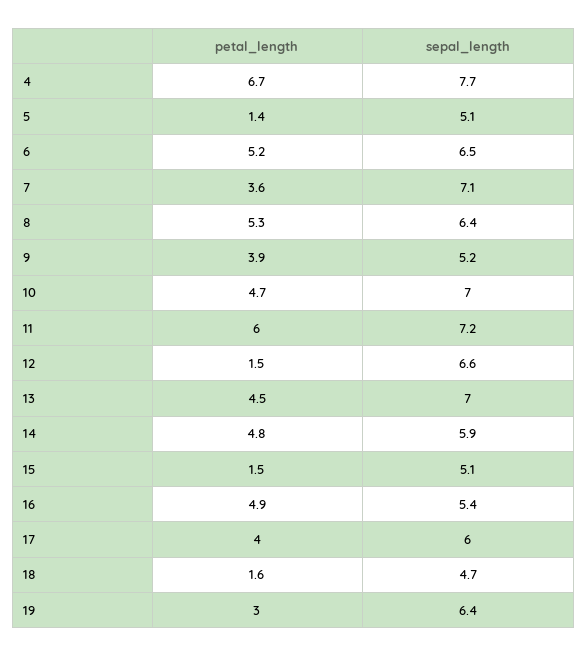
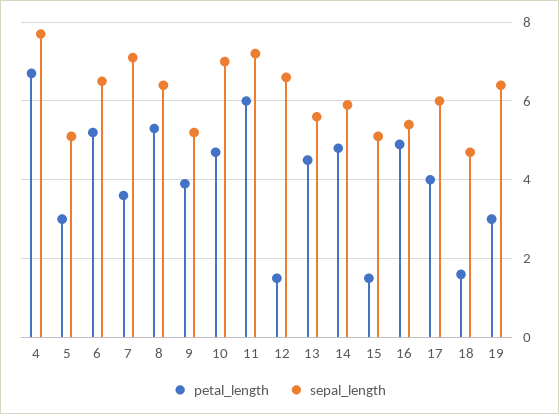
  {
    "petal_length": {
      "4": 6.7,
-     "5": 1.4,
+     "5": 3,
      "6": 5.2,
      "7": 3.6,
      "8": 5.3,
      "9": 3.9,
      "10": 4.7,
      "11": 6,
      "12": 1.5,
      "13": 4.5,
      "14": 4.8,
      "15": 1.5,
      "16": 4.9,
      "17": 4,
      "18": 1.6,
      "19": 3
    },
    "sepal_length": {
      "4": 7.7,
      "5": 5.1,
      "6": 6.5,
      "7": 7.1,
      "8": 6.4,
      "9": 5.2,
      "10": 7,
      "11": 7.2,
      "12": 6.6,
-     "13": 7,
+     "13": 5.5,
      "14": 5.9,
      "15": 5.1,
      "16": 5.4,
      "17": 6,
      "18": 4.7,
      "19": 6.4
    }
  }

